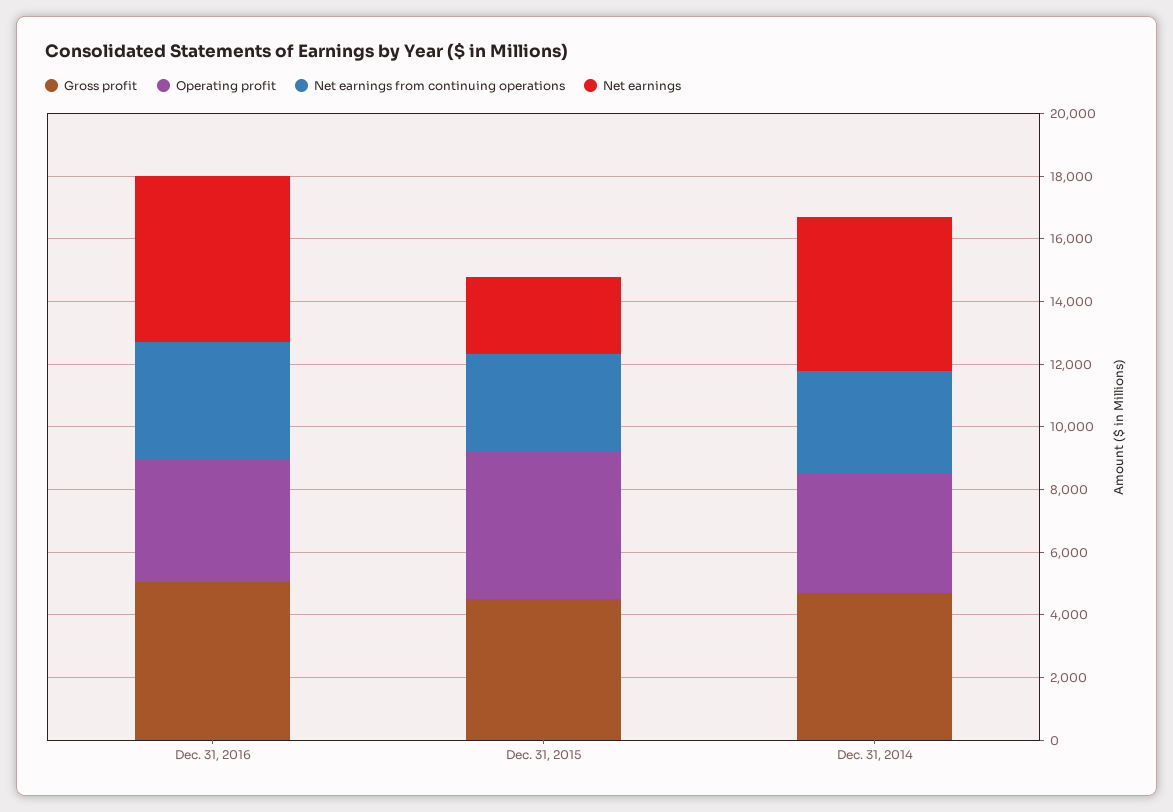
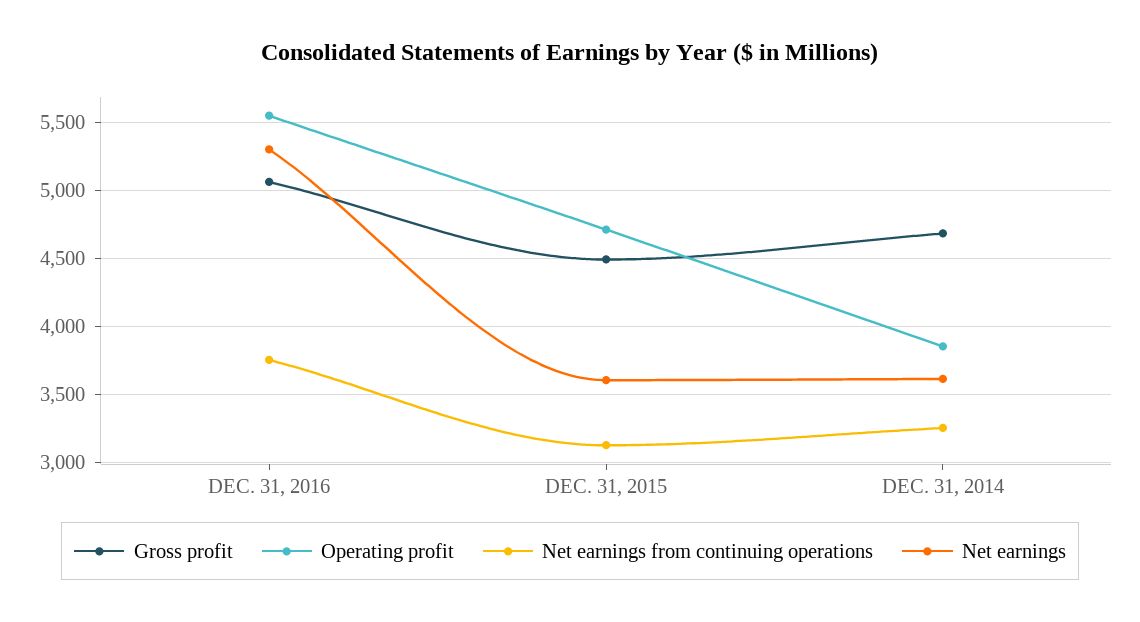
  {
    "Gross profit": {
      "Dec. 31, 2016": 5050,
      "Dec. 31, 2015": 4500,
      "Dec. 31, 2014": 4700
    },
    "Operating profit": {
-     "Dec. 31, 2016": 4000,
+     "Dec. 31, 2016": 5550,
      "Dec. 31, 2015": 4700,
      "Dec. 31, 2014": 3850
    },
    "Net earnings from continuing operations": {
      "Dec. 31, 2016": 3750,
      "Dec. 31, 2015": 3150,
      "Dec. 31, 2014": 3250
    },
    "Net earnings": {
      "Dec. 31, 2016": 5300,
-     "Dec. 31, 2015": 2500,
+     "Dec. 31, 2015": 3600,
-     "Dec. 31, 2014": 5000
+     "Dec. 31, 2014": 3600
    }
  }

